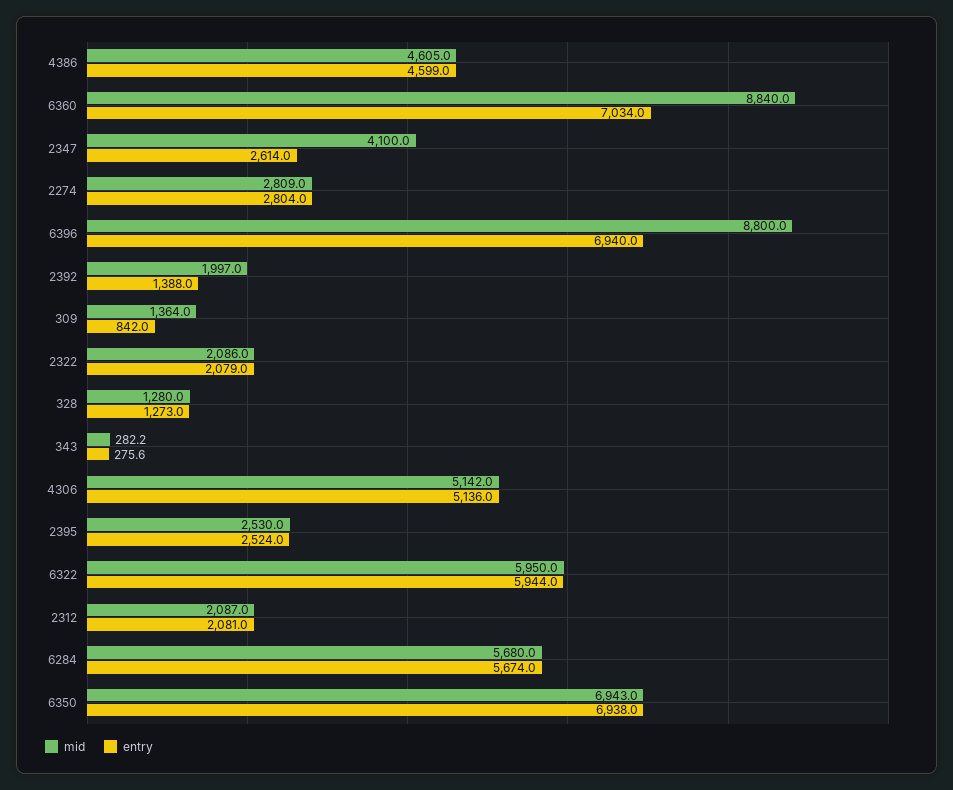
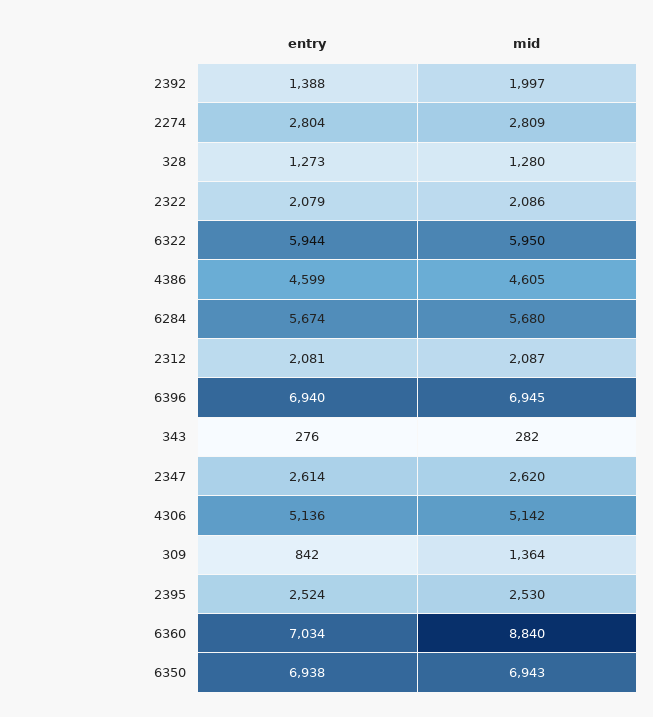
  {
    "mid": {
      "4386": 4605,
      "6360": 8840,
-     "2347": 4100,
+     "2347": 2620,
      "2274": 2809,
-     "6396": 8800,
+     "6396": 6945,
      "2392": 1997,
      "309": 1364,
      "2322": 2086,
      "328": 1280,
      "343": 282.2,
      "4306": 5142,
      "2395": 2530,
      "6322": 5950,
      "2312": 2087,
      "6284": 5680,
      "6350": 6943
    },
    "entry": {
      "4386": 4599,
      "6360": 7034,
      "2347": 2614,
      "2274": 2804,
      "6396": 6940,
      "2392": 1388,
      "309": 842,
      "2322": 2079,
      "328": 1273,
      "343": 275.6,
      "4306": 5136,
      "2395": 2524,
      "6322": 5944,
      "2312": 2081,
      "6284": 5674,
      "6350": 6938
    }
  }

